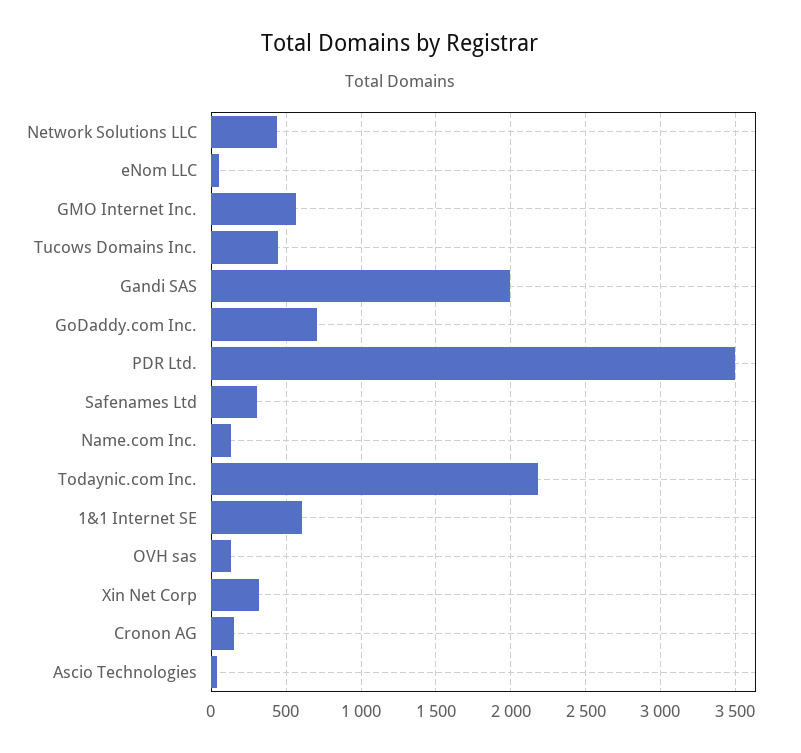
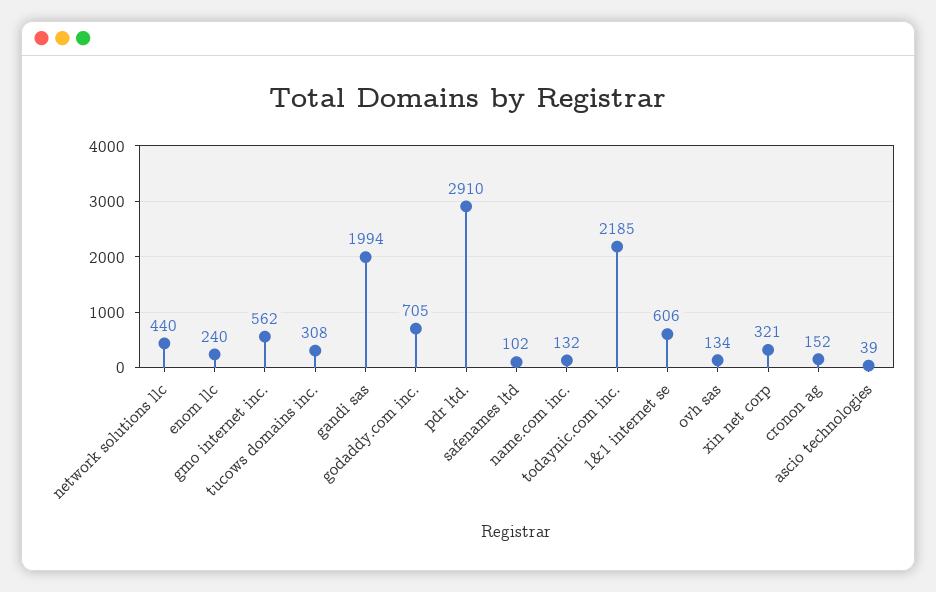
  {
    "Network Solutions LLC": 440,
-   "eNom LLC": 50,
+   "eNom LLC": 240,
    "GMO Internet Inc.": 562,
-   "Tucows Domains Inc.": 450,
+   "Tucows Domains Inc.": 308,
    "Gandi SAS": 1994,
    "GoDaddy.com Inc.": 705,
-   "PDR Ltd.": 3500,
+   "PDR Ltd.": 2910,
-   "Safenames Ltd": 300,
+   "Safenames Ltd": 102,
    "Name.com Inc.": 132,
    "Todaynic.com Inc.": 2185,
    "1&1 Internet SE": 606,
    "OVH sas": 134,
    "Xin Net Corp": 321,
    "Cronon AG": 152,
    "Ascio Technologies": 39
  }

